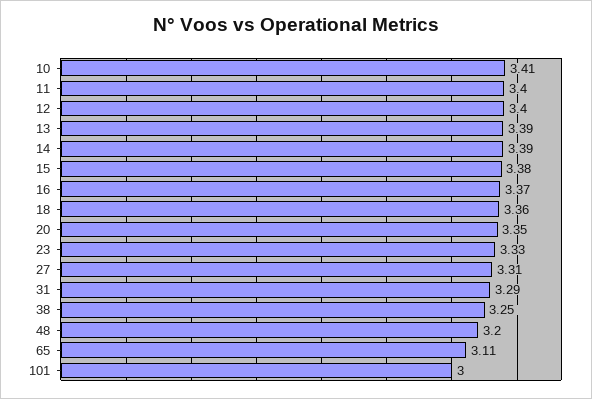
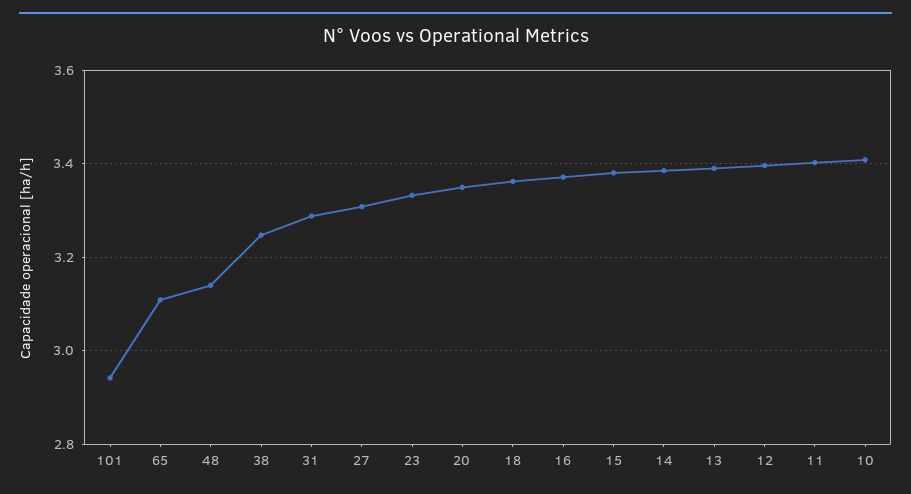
  {
    "10": 3.41,
    "11": 3.4,
    "12": 3.4,
    "13": 3.39,
    "14": 3.39,
    "15": 3.38,
    "16": 3.37,
    "18": 3.36,
    "20": 3.35,
    "23": 3.33,
    "27": 3.31,
    "31": 3.29,
    "38": 3.25,
-   "48": 3.2,
+   "48": 3.14,
    "65": 3.11,
-   "101": 3
+   "101": 2.94
  }

